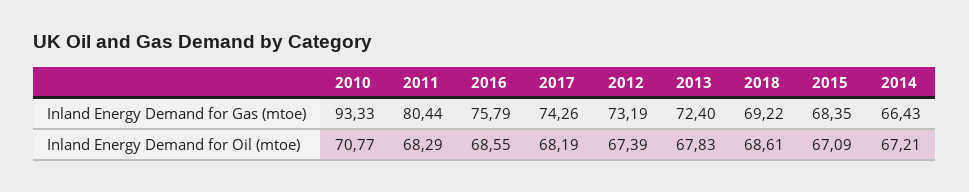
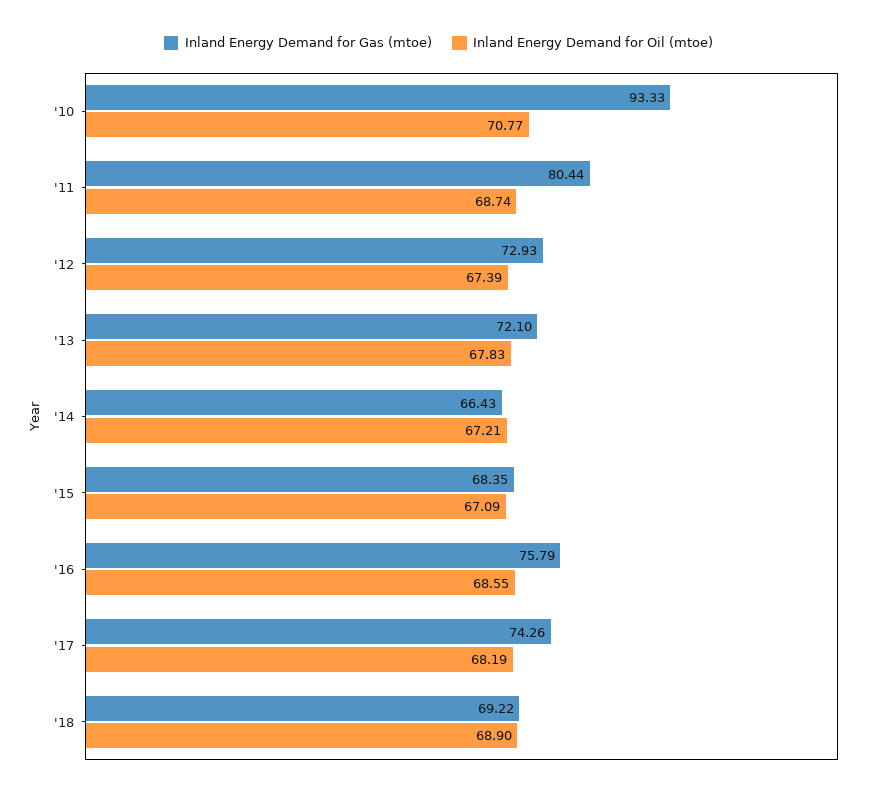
  {
    "Inland Energy Demand for Gas (mtoe)": {
      "2010": 93.33,
      "2011": 80.44,
      "2016": 75.79,
      "2017": 74.26,
-     "2012": 73.19,
+     "2012": 72.93,
-     "2013": 72.4,
+     "2013": 72.1,
      "2018": 69.22,
      "2015": 68.35,
      "2014": 66.43
    },
    "Inland Energy Demand for Oil (mtoe)": {
      "2010": 70.77,
-     "2011": 68.29,
+     "2011": 68.74,
      "2016": 68.55,
      "2017": 68.19,
      "2012": 67.39,
      "2013": 67.83,
-     "2018": 68.61,
+     "2018": 68.9,
      "2015": 67.09,
      "2014": 67.21
    }
  }

